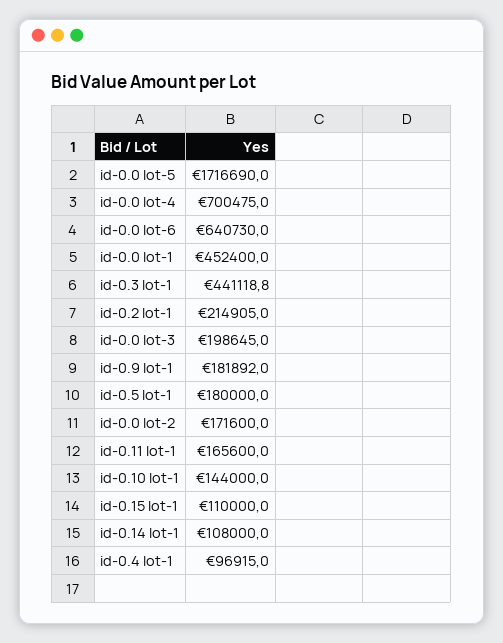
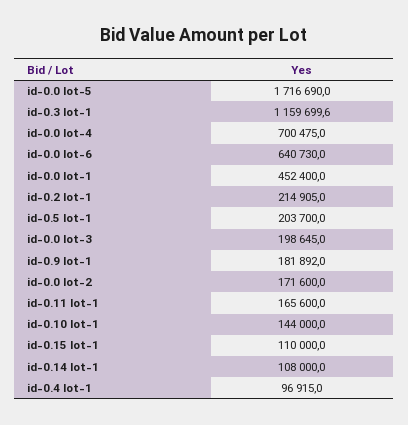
  {
    "id-0.0 lot-5": 1716690,
    "id-0.0 lot-4": 700475,
    "id-0.0 lot-6": 640730,
    "id-0.0 lot-1": 452400,
-   "id-0.3 lot-1": 441118.8,
+   "id-0.3 lot-1": 1159699.6,
    "id-0.2 lot-1": 214905,
    "id-0.0 lot-3": 198645,
    "id-0.9 lot-1": 181892,
-   "id-0.5 lot-1": 180000,
+   "id-0.5 lot-1": 203700,
    "id-0.0 lot-2": 171600,
    "id-0.11 lot-1": 165600,
    "id-0.10 lot-1": 144000,
    "id-0.15 lot-1": 110000,
    "id-0.14 lot-1": 108000,
    "id-0.4 lot-1": 96915
  }

